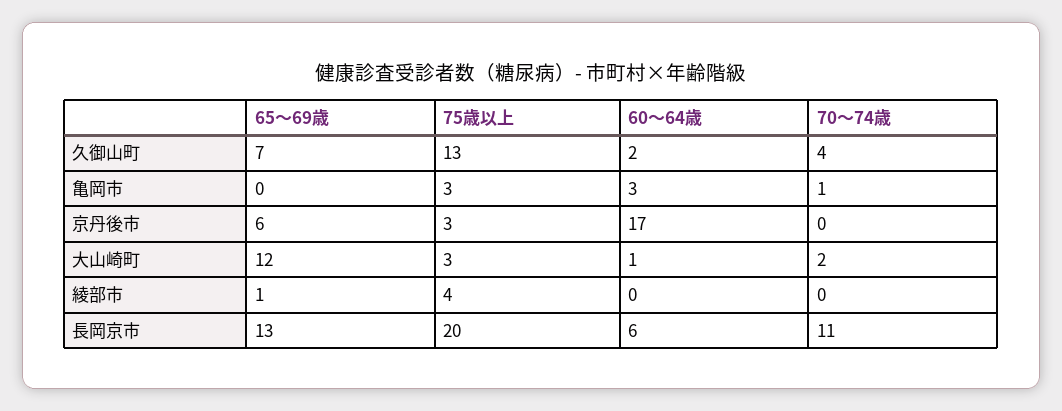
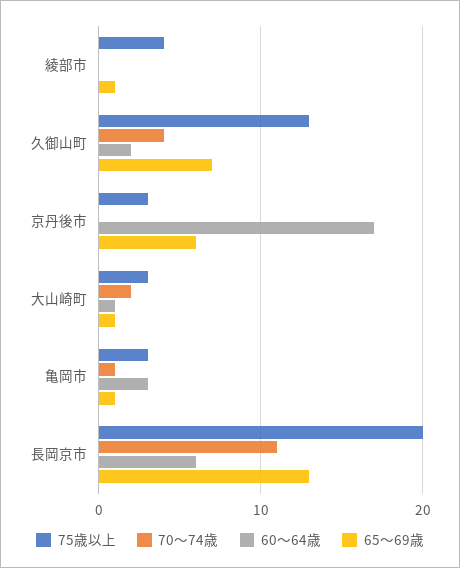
  {
    "65～69歳": {
      "久御山町": 7,
-     "亀岡市": 0,
+     "亀岡市": 1,
      "京丹後市": 6,
-     "大山崎町": 12,
+     "大山崎町": 1,
      "綾部市": 1,
      "長岡京市": 13
    },
    "75歳以上": {
      "久御山町": 13,
      "亀岡市": 3,
      "京丹後市": 3,
      "大山崎町": 3,
      "綾部市": 4,
      "長岡京市": 20
    },
    "60～64歳": {
      "久御山町": 2,
      "亀岡市": 3,
      "京丹後市": 17,
      "大山崎町": 1,
      "綾部市": 0,
      "長岡京市": 6
    },
    "70～74歳": {
      "久御山町": 4,
      "亀岡市": 1,
      "京丹後市": 0,
      "大山崎町": 2,
      "綾部市": 0,
      "長岡京市": 11
    }
  }

